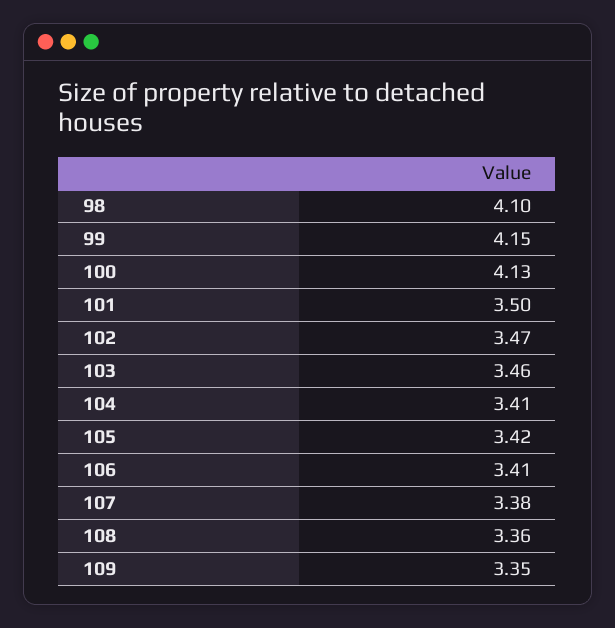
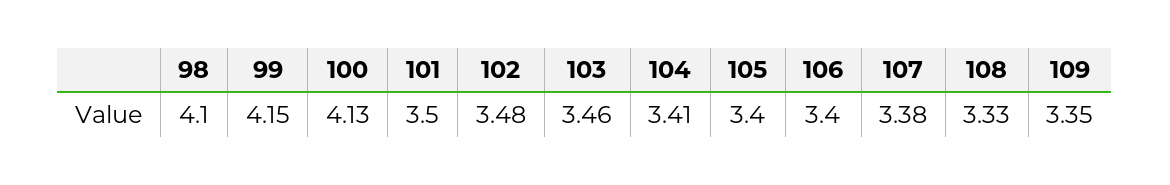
  {
    "98": 4.1,
    "99": 4.15,
    "100": 4.13,
    "101": 3.5,
-   "102": 3.47,
+   "102": 3.48,
    "103": 3.46,
    "104": 3.41,
-   "105": 3.42,
+   "105": 3.4,
-   "106": 3.41,
+   "106": 3.4,
    "107": 3.38,
-   "108": 3.36,
+   "108": 3.33,
    "109": 3.35
  }

